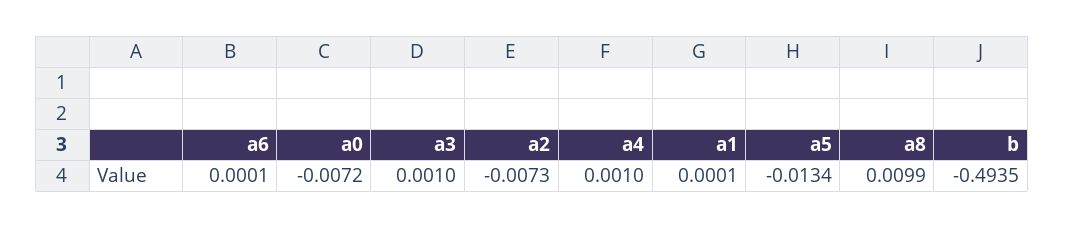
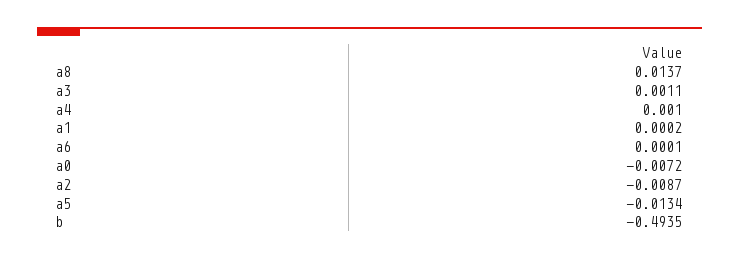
  {
    "a6": 0.0001,
    "a0": -0.0072,
-   "a3": 0.001,
+   "a3": 0.0011,
-   "a2": -0.0073,
+   "a2": -0.0087,
    "a4": 0.001,
-   "a1": 0.0001,
+   "a1": 0.0002,
    "a5": -0.0134,
-   "a8": 0.0099,
+   "a8": 0.0137,
    "b": -0.4935
  }

